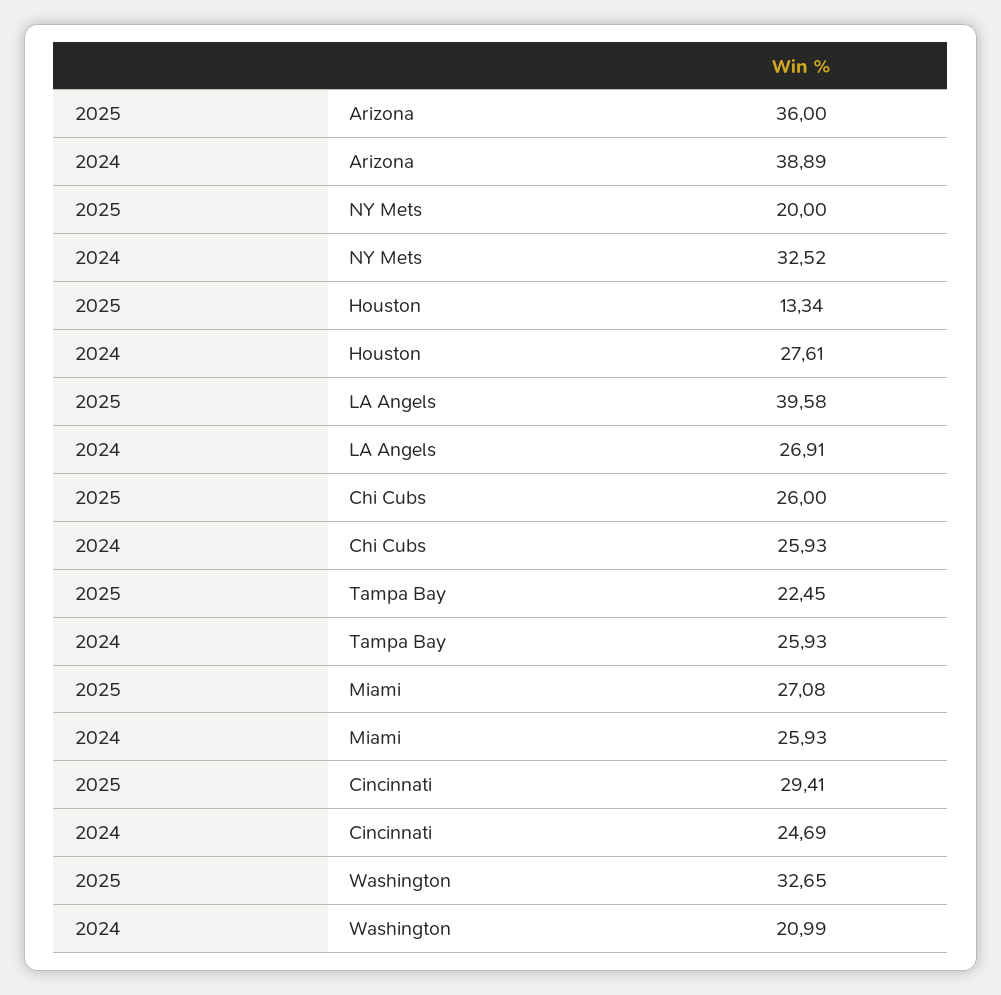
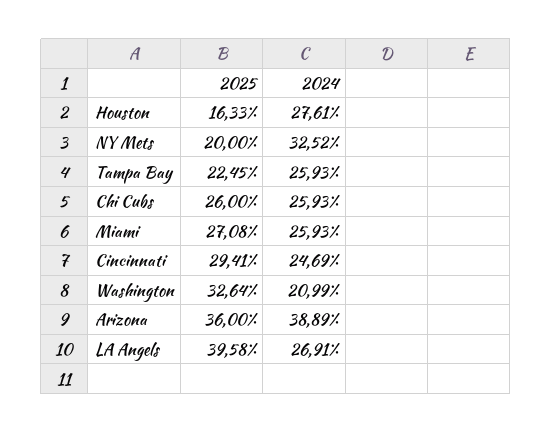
  {
    "2025": {
      "Arizona": 36,
      "NY Mets": 20,
-     "Houston": 13.34,
+     "Houston": 16.33,
      "LA Angels": 39.58,
      "Chi Cubs": 26,
      "Tampa Bay": 22.45,
      "Miami": 27.08,
      "Cincinnati": 29.41,
-     "Washington": 32.65
+     "Washington": 32.64
    },
    "2024": {
      "Arizona": 38.89,
      "NY Mets": 32.52,
      "Houston": 27.61,
      "LA Angels": 26.91,
      "Chi Cubs": 25.93,
      "Tampa Bay": 25.93,
      "Miami": 25.93,
      "Cincinnati": 24.69,
      "Washington": 20.99
    }
  }

